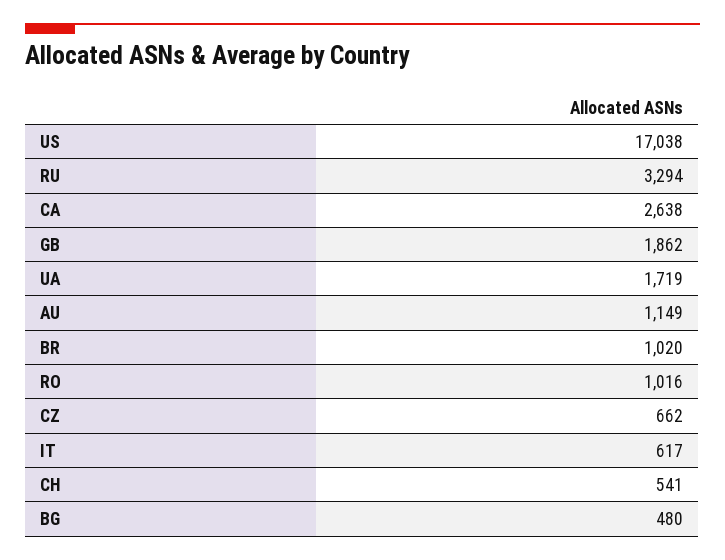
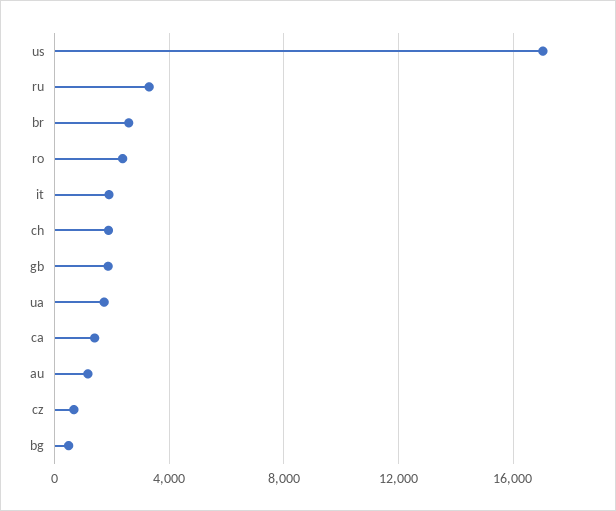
  {
    "US": 17038,
    "RU": 3294,
-   "CA": 2638,
+   "CA": 1500,
    "GB": 1862,
    "UA": 1719,
    "AU": 1149,
-   "BR": 1020,
+   "BR": 2500,
-   "RO": 1016,
+   "RO": 2500,
    "CZ": 662,
-   "IT": 617,
+   "IT": 2000,
-   "CH": 541,
+   "CH": 2000,
    "BG": 480
  }

